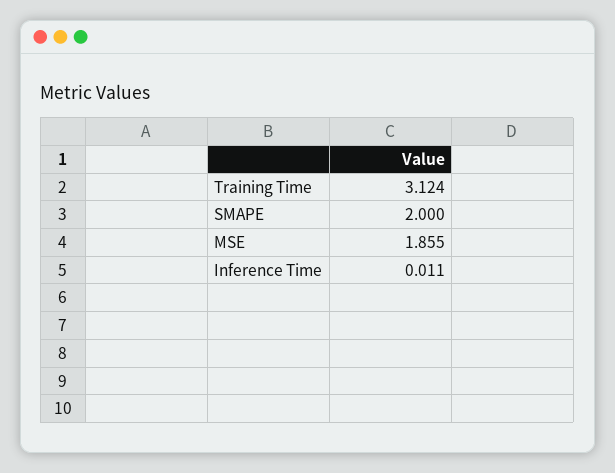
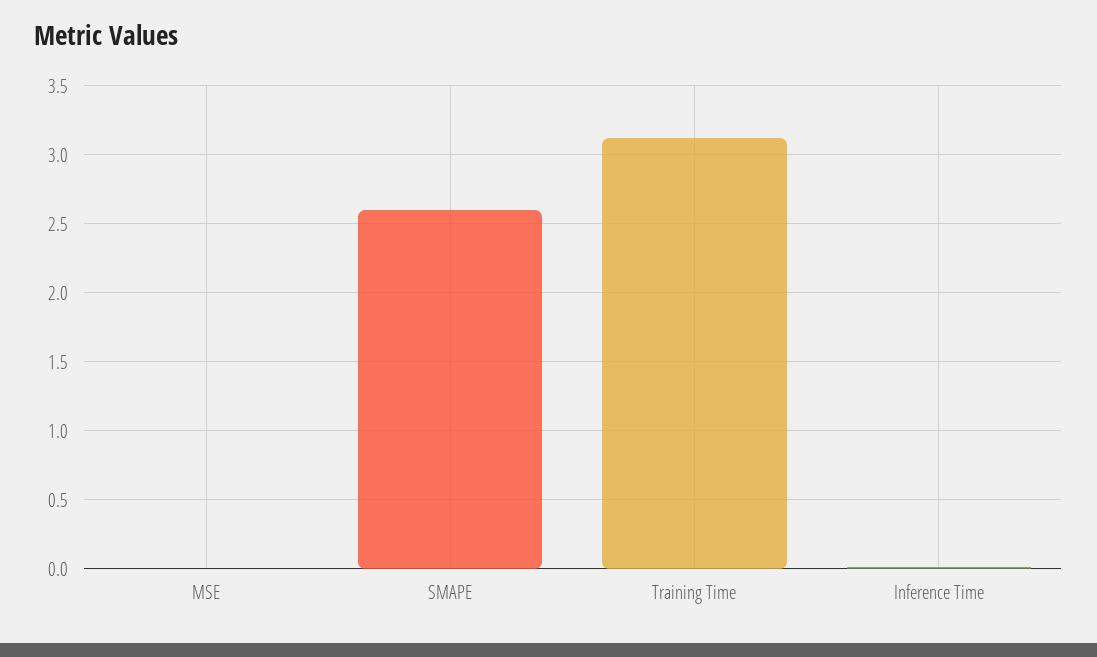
  {
    "Training Time": 3.124,
-   "SMAPE": 2,
+   "SMAPE": 2.6,
-   "MSE": 1.855,
+   "MSE": 0,
    "Inference Time": 0.011
  }

